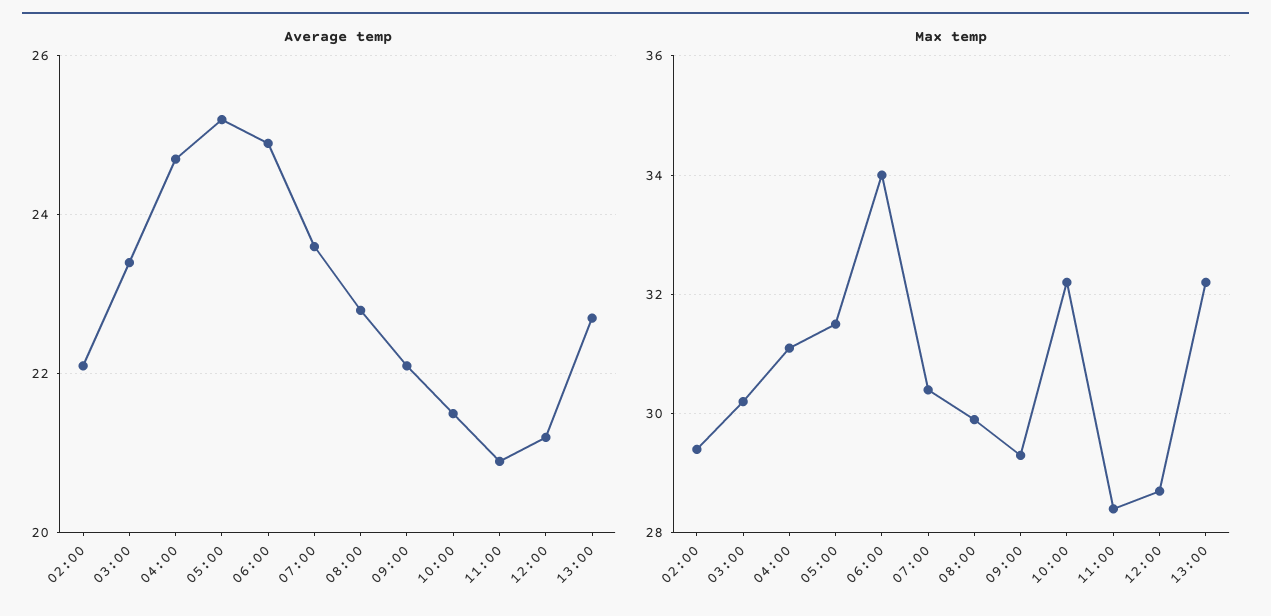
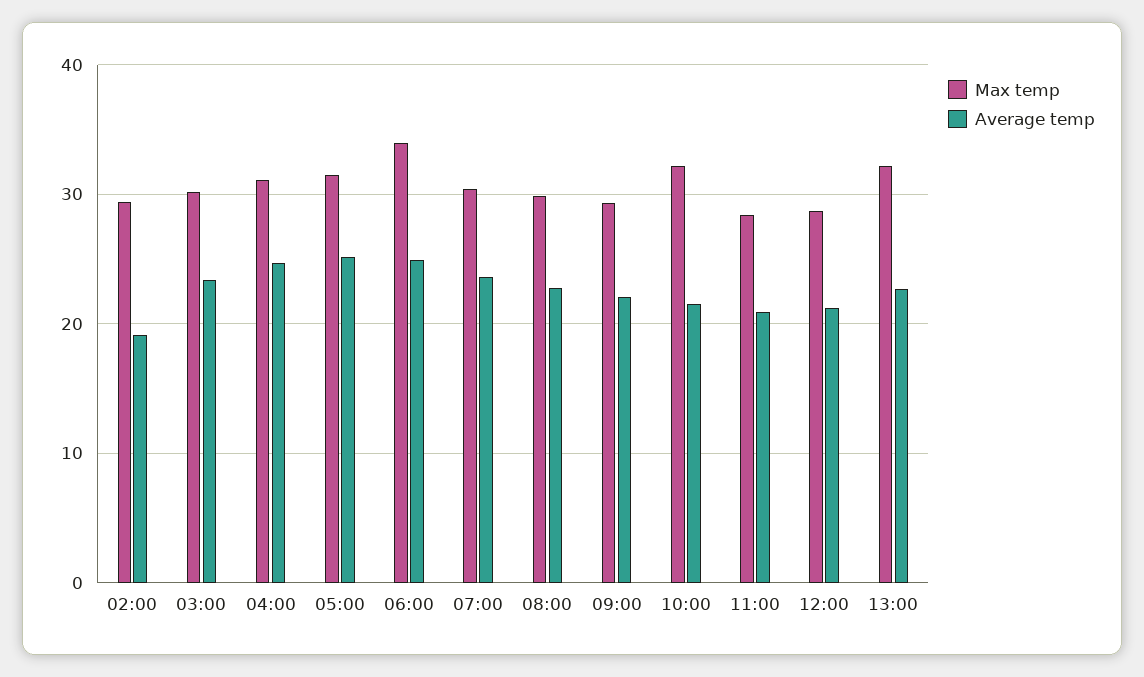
  {
    "Average temp": {
-     "02:00": 22,
+     "02:00": 19,
      "03:00": 23.5,
      "04:00": 24.5,
      "05:00": 25,
      "06:00": 25,
      "07:00": 23.5,
      "08:00": 23,
      "09:00": 22,
      "10:00": 21.5,
      "11:00": 21,
      "12:00": 21,
      "13:00": 22.5
    },
    "Max temp": {
      "02:00": 29.5,
      "03:00": 30,
      "04:00": 31,
      "05:00": 31.5,
      "06:00": 34,
      "07:00": 30.5,
      "08:00": 30,
      "09:00": 29.5,
      "10:00": 32,
      "11:00": 28.5,
      "12:00": 28.5,
      "13:00": 32
    }
  }

